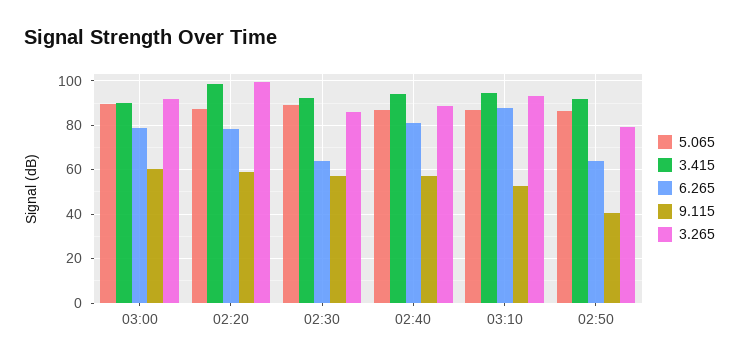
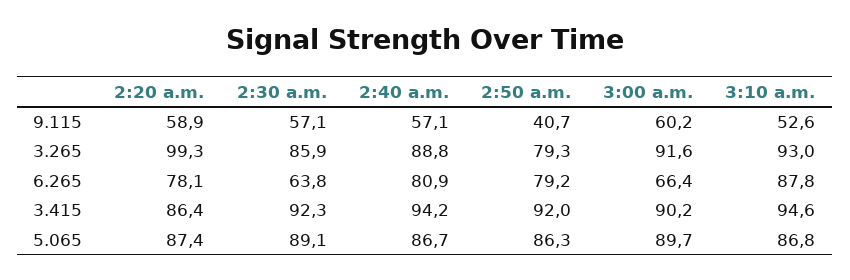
  {
    "5.065": {
      "03:00": 89.7,
      "02:20": 87.4,
      "02:30": 89.1,
      "02:40": 86.7,
      "03:10": 86.8,
      "02:50": 86.3
    },
    "3.415": {
      "03:00": 90.2,
-     "02:20": 100,
+     "02:20": 86.4,
      "02:30": 92.3,
      "02:40": 94.2,
      "03:10": 94.6,
      "02:50": 92
    },
    "6.265": {
-     "03:00": 80,
+     "03:00": 66.4,
      "02:20": 78.1,
      "02:30": 63.8,
      "02:40": 80.9,
      "03:10": 87.8,
-     "02:50": 65
+     "02:50": 79.2
    },
    "9.115": {
      "03:00": 60.2,
      "02:20": 58.9,
      "02:30": 57.1,
      "02:40": 57.1,
      "03:10": 52.6,
      "02:50": 40.7
    },
    "3.265": {
      "03:00": 91.6,
      "02:20": 99.3,
      "02:30": 85.9,
      "02:40": 88.8,
      "03:10": 93,
      "02:50": 79.3
    }
  }

